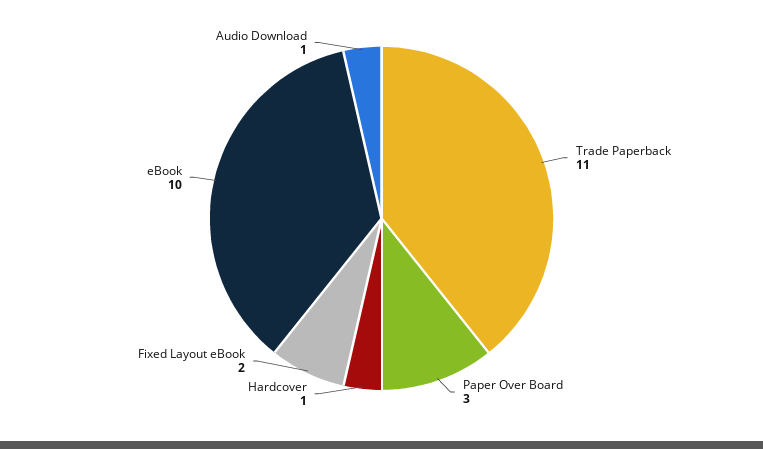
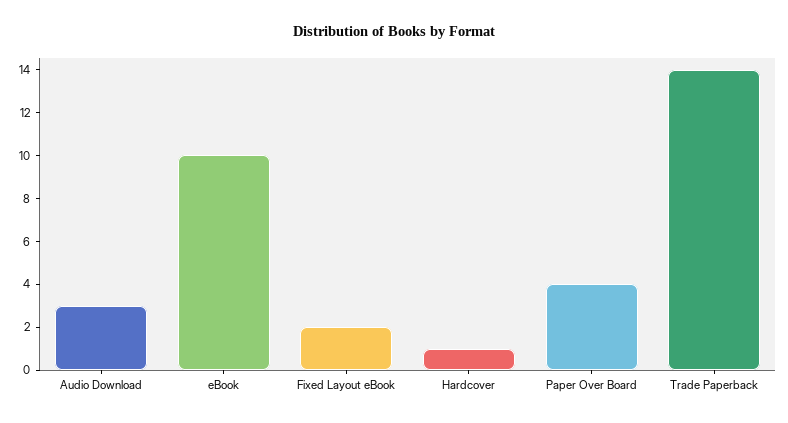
  {
-   "Trade Paperback": 11,
+   "Trade Paperback": 14,
-   "Paper Over Board": 3,
+   "Paper Over Board": 4,
    "Hardcover": 1,
    "Fixed Layout eBook": 2,
    "eBook": 10,
-   "Audio Download": 1
+   "Audio Download": 3
  }

